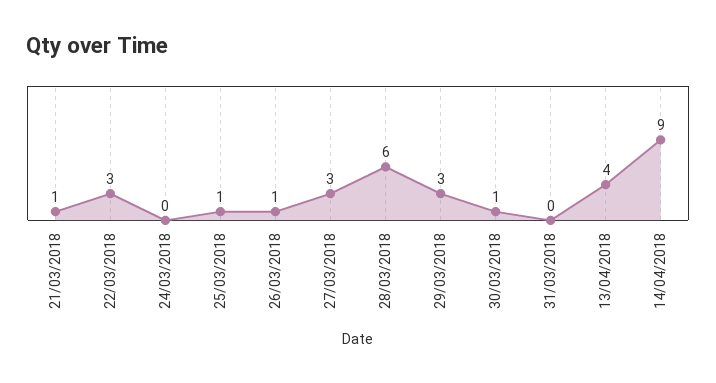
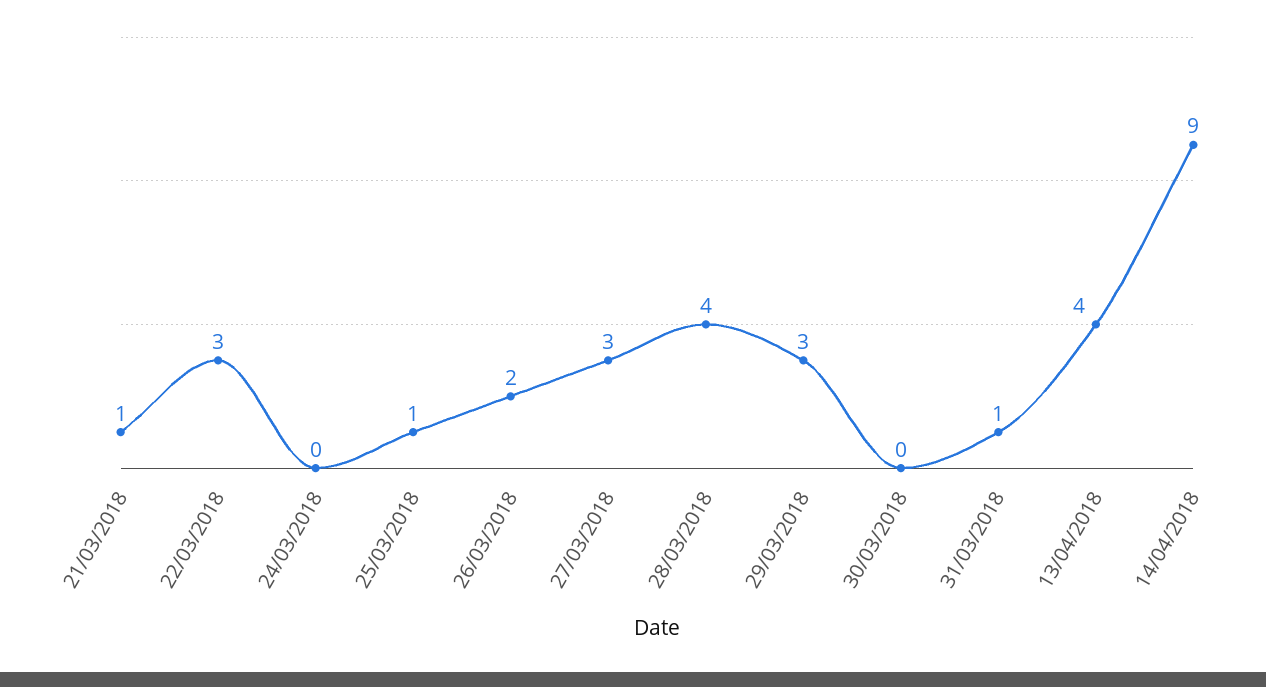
  {
    "21/03/2018": 1,
    "22/03/2018": 3,
    "24/03/2018": 0,
    "25/03/2018": 1,
-   "26/03/2018": 1,
+   "26/03/2018": 2,
    "27/03/2018": 3,
-   "28/03/2018": 6,
+   "28/03/2018": 4,
    "29/03/2018": 3,
-   "30/03/2018": 1,
+   "30/03/2018": 0,
-   "31/03/2018": 0,
+   "31/03/2018": 1,
    "13/04/2018": 4,
    "14/04/2018": 9
  }

